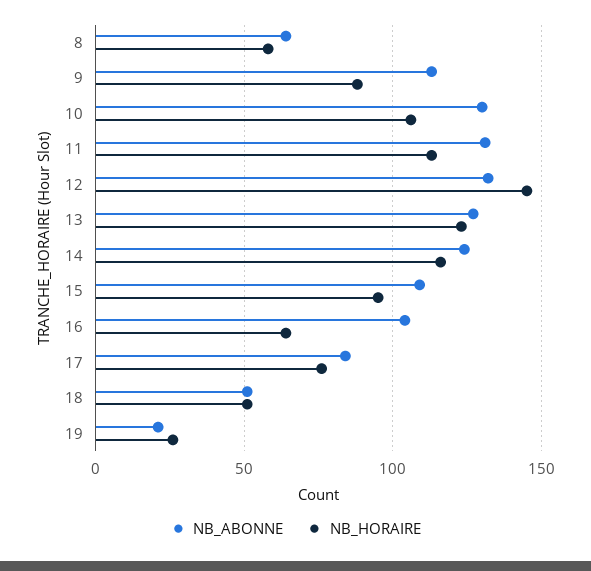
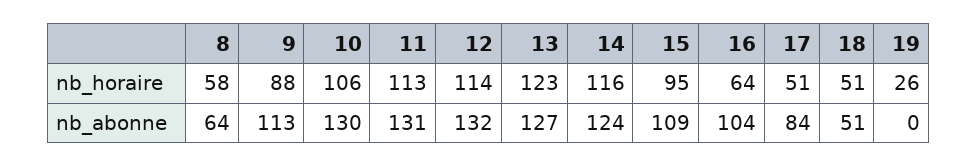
  {
    "NB_ABONNE": {
      "8": 64,
      "9": 113,
      "10": 130,
      "11": 131,
      "12": 132,
      "13": 127,
      "14": 124,
      "15": 109,
      "16": 104,
      "17": 84,
      "18": 51,
-     "19": 20
+     "19": 0
    },
    "NB_HORAIRE": {
      "8": 58,
      "9": 88,
      "10": 106,
      "11": 113,
-     "12": 145,
+     "12": 114,
      "13": 123,
      "14": 116,
      "15": 95,
      "16": 64,
-     "17": 75,
+     "17": 51,
      "18": 51,
      "19": 26
    }
  }

